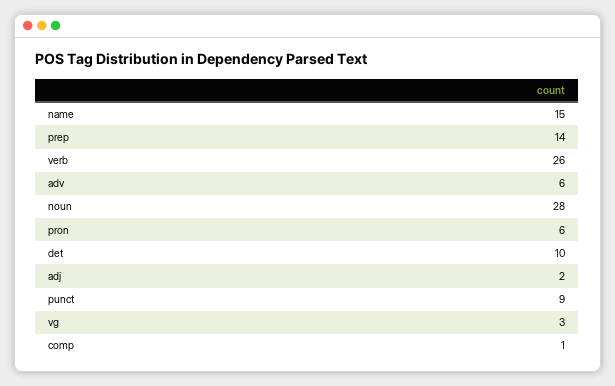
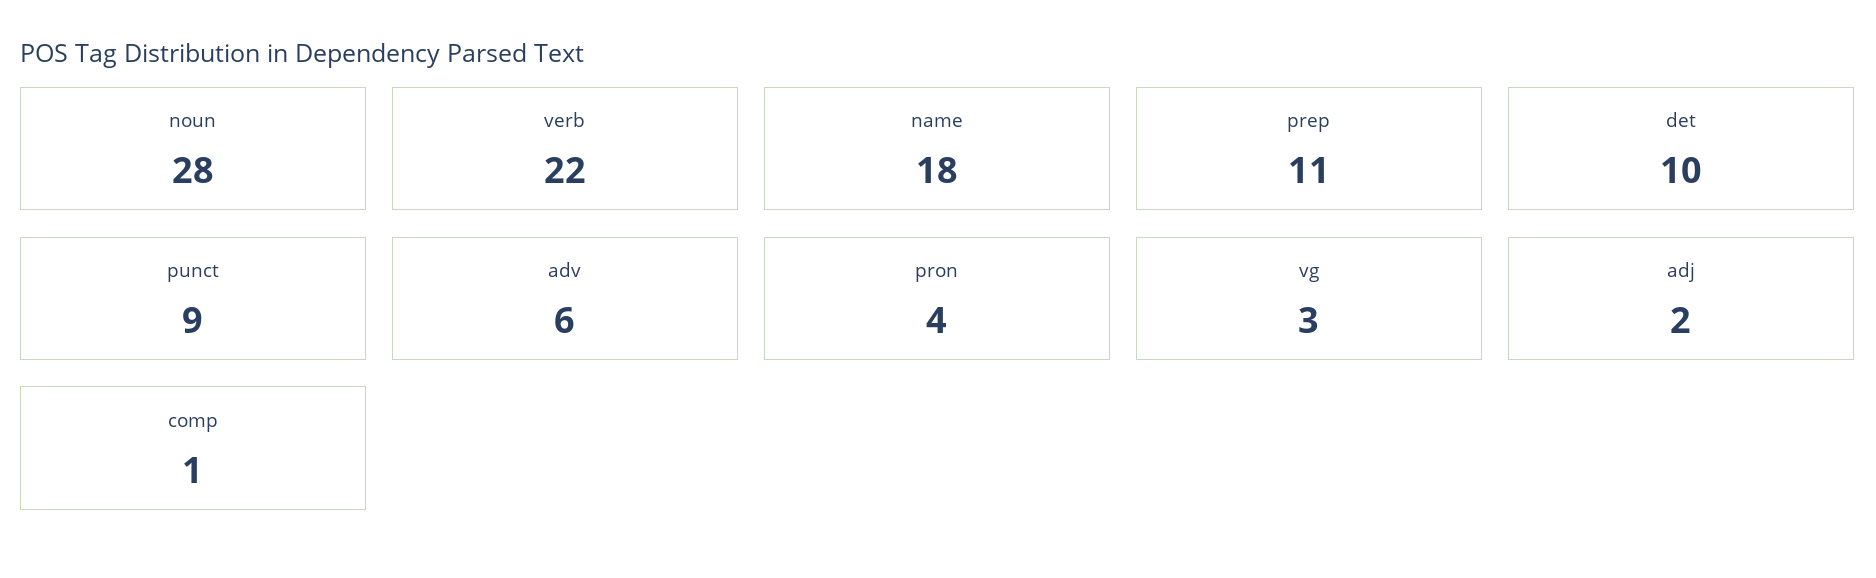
  {
-   "name": 15,
+   "name": 18,
-   "prep": 14,
+   "prep": 11,
-   "verb": 26,
+   "verb": 22,
    "adv": 6,
    "noun": 28,
-   "pron": 6,
+   "pron": 4,
    "det": 10,
    "adj": 2,
    "punct": 9,
    "vg": 3,
    "comp": 1
  }

